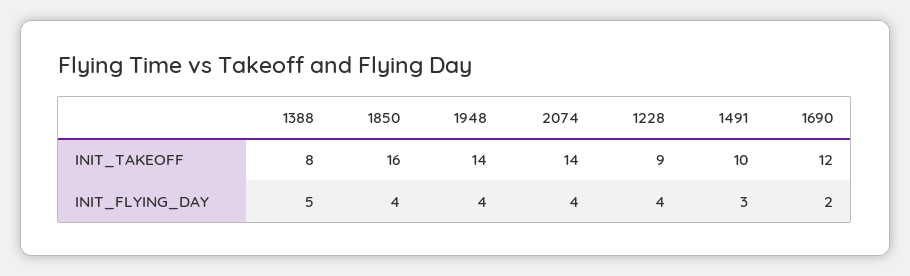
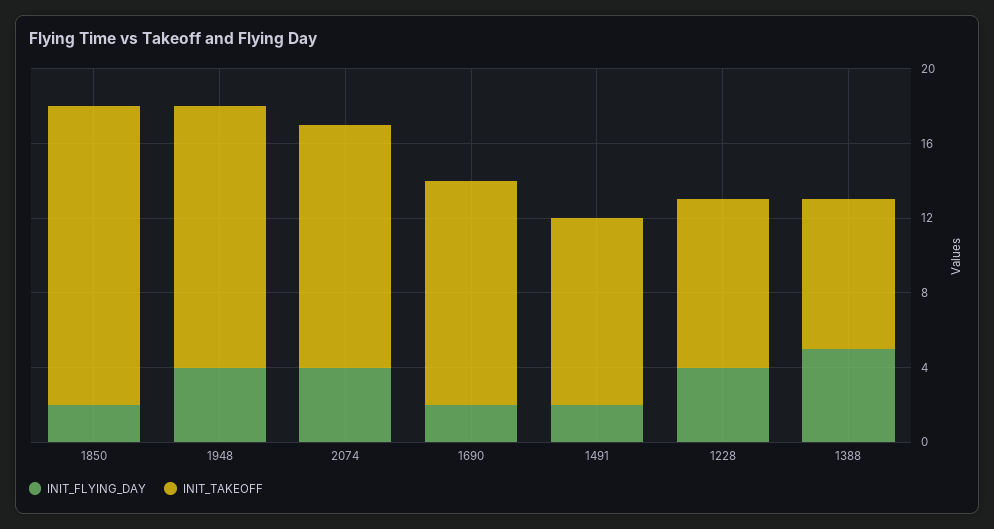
  {
    "INIT_TAKEOFF": {
      "1388": 8,
      "1850": 16,
      "1948": 14,
-     "2074": 14,
+     "2074": 13,
      "1228": 9,
      "1491": 10,
      "1690": 12
    },
    "INIT_FLYING_DAY": {
      "1388": 5,
-     "1850": 4,
+     "1850": 2,
      "1948": 4,
      "2074": 4,
      "1228": 4,
-     "1491": 3,
+     "1491": 2,
      "1690": 2
    }
  }

